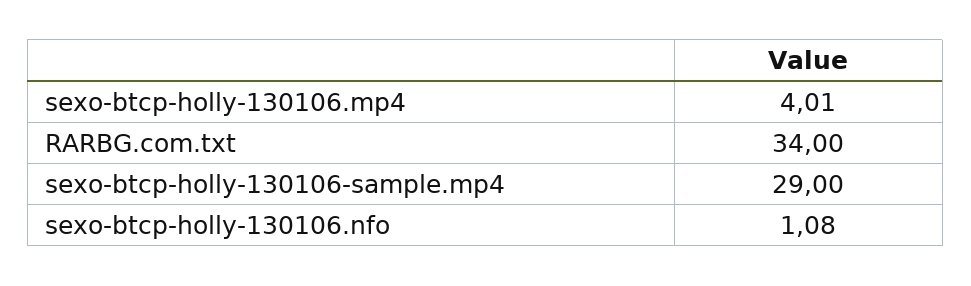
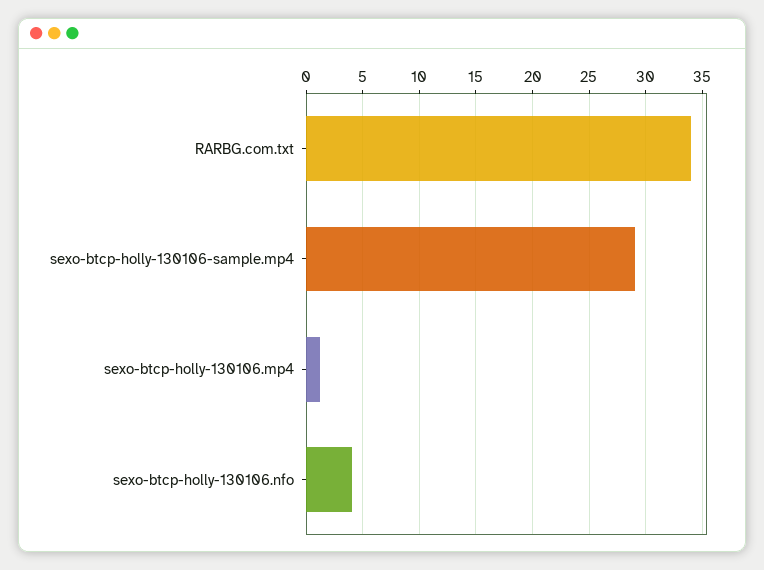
  {
-   "sexo-btcp-holly-130106.mp4": 4.01,
+   "sexo-btcp-holly-130106.mp4": 1,
    "RARBG.com.txt": 34,
    "sexo-btcp-holly-130106-sample.mp4": 29,
-   "sexo-btcp-holly-130106.nfo": 1.08
+   "sexo-btcp-holly-130106.nfo": 4
  }

